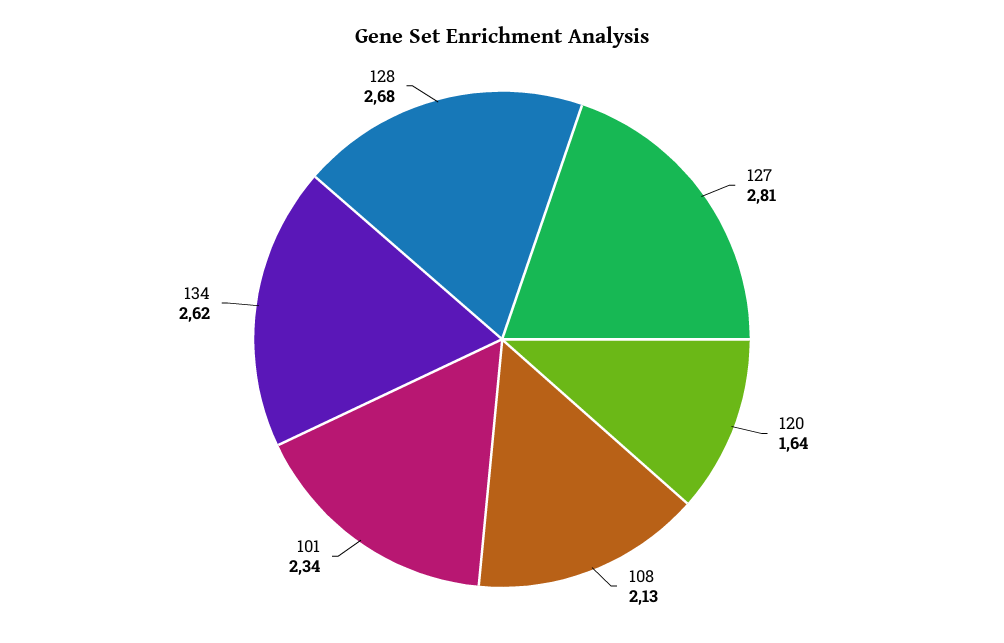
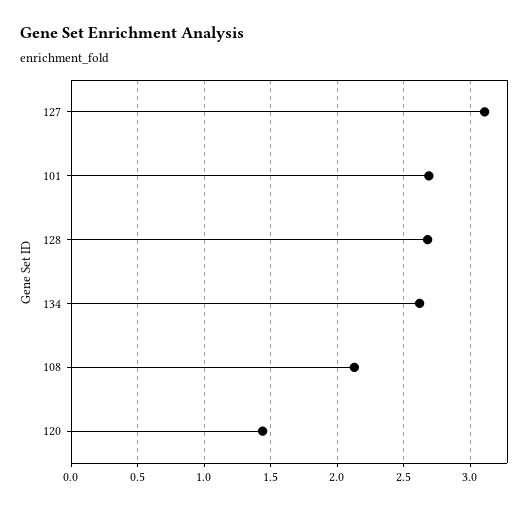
  {
-   "127": 2.81,
+   "127": 3.1,
-   "120": 1.64,
+   "120": 1.45,
    "108": 2.13,
-   "101": 2.34,
+   "101": 2.7,
    "134": 2.62,
    "128": 2.68
  }

